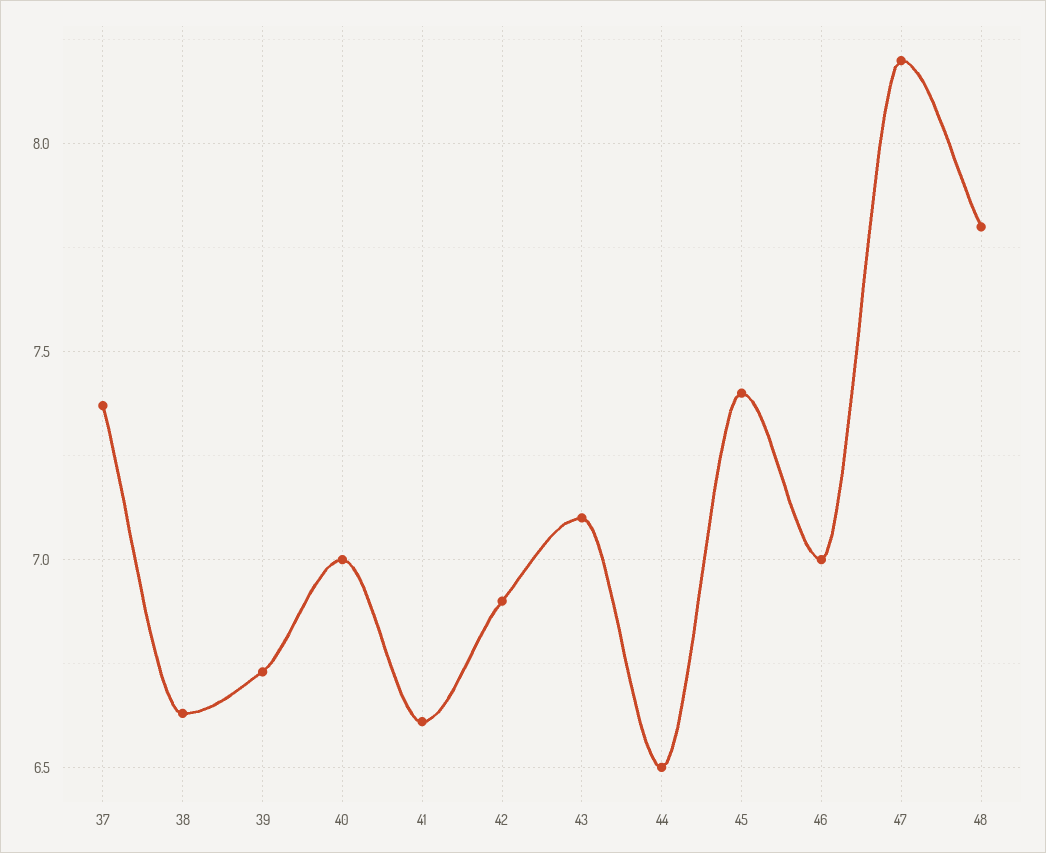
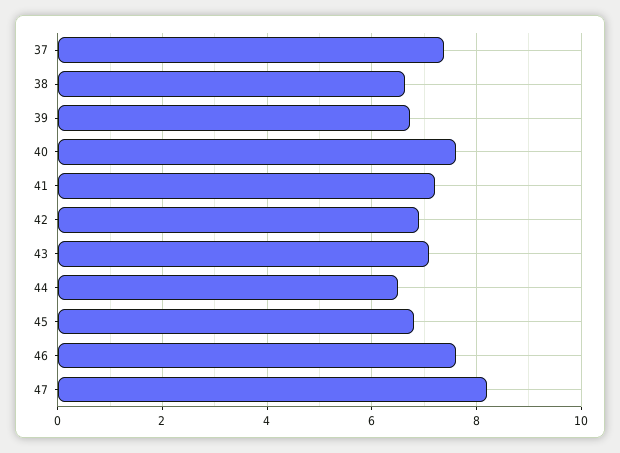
  {
    "37": 7.35,
    "38": 6.65,
    "39": 6.75,
-   "40": 7,
+   "40": 7.6,
-   "41": 6.6,
+   "41": 7.2,
    "42": 6.9,
    "43": 7.1,
    "44": 6.5,
-   "45": 7.4,
+   "45": 6.8,
-   "46": 7,
+   "46": 7.6,
-   "47": 8.2,
+   "47": 8.2
-   "48": 7.8
  }

